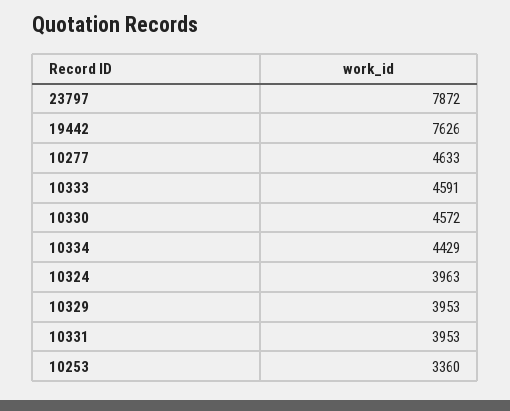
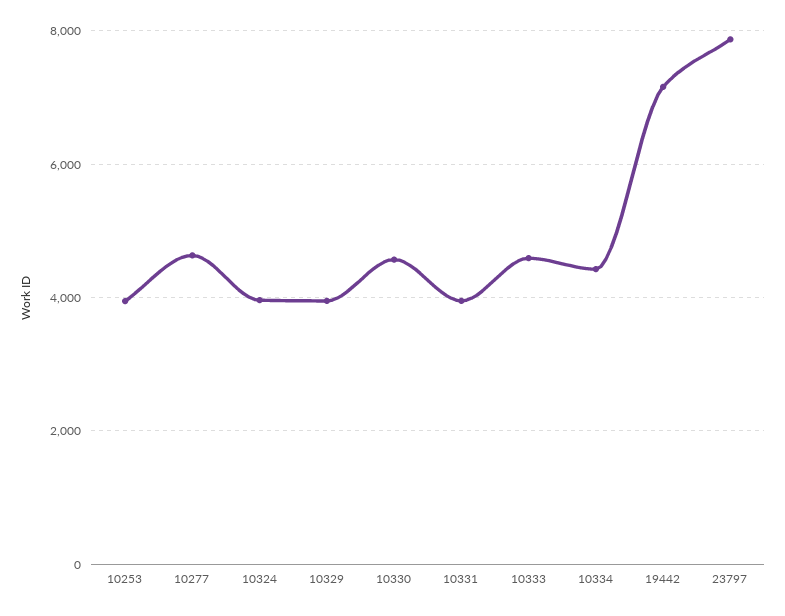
  {
    "23797": 7872,
-   "19442": 7626,
+   "19442": 7200,
    "10277": 4633,
    "10333": 4591,
    "10330": 4572,
    "10334": 4429,
    "10324": 3963,
    "10329": 3953,
    "10331": 3953,
-   "10253": 3360
+   "10253": 4000
  }

